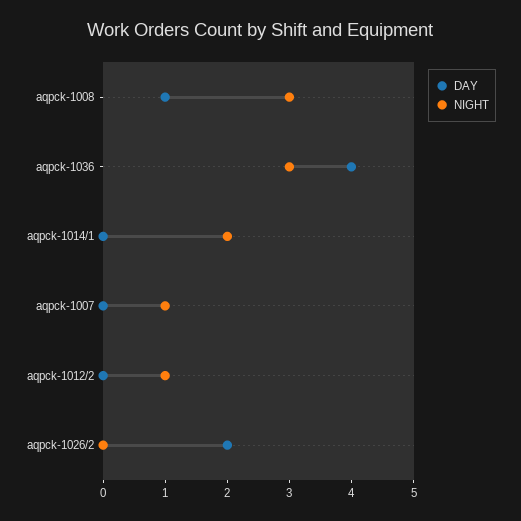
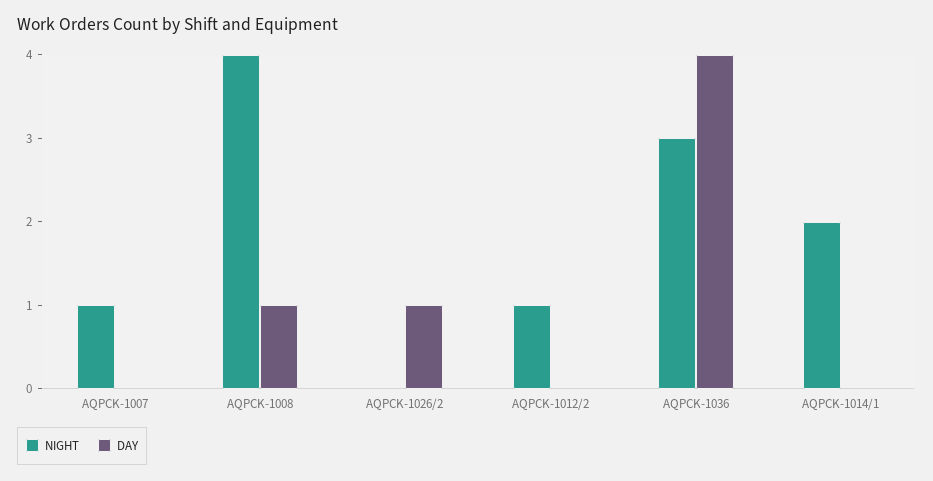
  {
    "DAY": {
      "aqpck-1008": 1,
      "aqpck-1036": 4,
      "aqpck-1014/1": 0,
      "aqpck-1007": 0,
      "aqpck-1012/2": 0,
-     "aqpck-1026/2": 2
+     "aqpck-1026/2": 1
    },
    "NIGHT": {
-     "aqpck-1008": 3,
+     "aqpck-1008": 4,
      "aqpck-1036": 3,
      "aqpck-1014/1": 2,
      "aqpck-1007": 1,
      "aqpck-1012/2": 1,
      "aqpck-1026/2": 0
    }
  }

